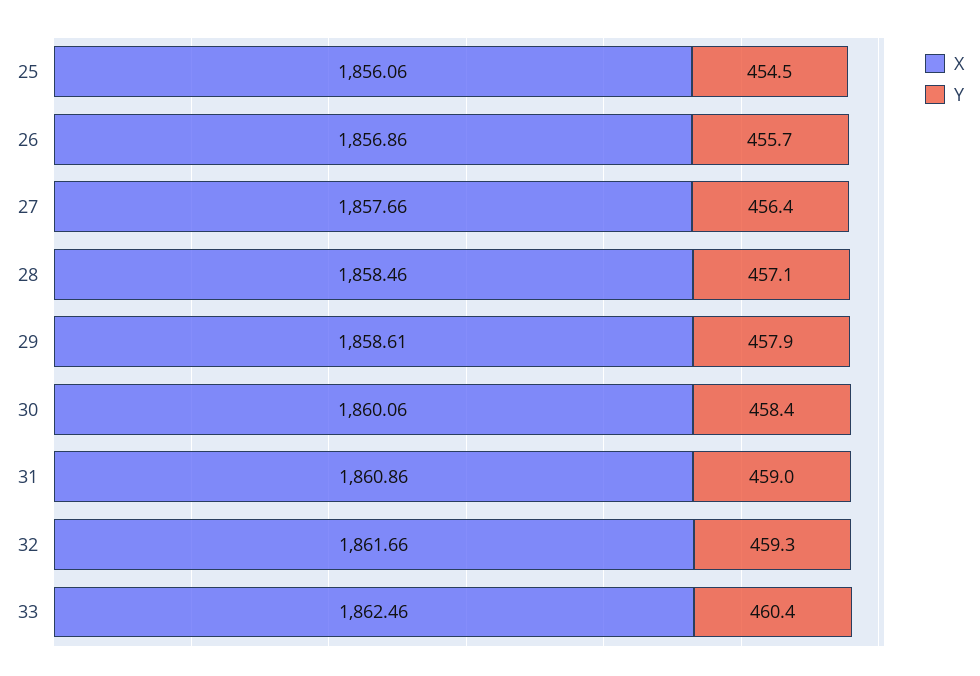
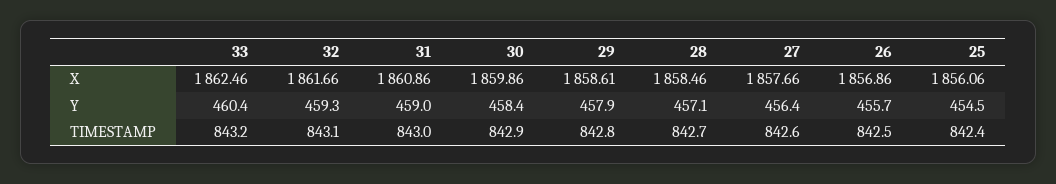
  {
    "X": {
      "25": 1856.06,
      "26": 1856.86,
      "27": 1857.66,
      "28": 1858.46,
      "29": 1858.61,
-     "30": 1860.06,
+     "30": 1859.86,
      "31": 1860.86,
      "32": 1861.66,
      "33": 1862.46
    },
    "Y": {
      "25": 454.5,
      "26": 455.7,
      "27": 456.4,
      "28": 457.1,
      "29": 457.9,
      "30": 458.4,
      "31": 459,
      "32": 459.3,
      "33": 460.4
-   }
+   },
+   "TIMESTAMP": {
+     "33": 843.2,
+     "32": 843.1,
+     "31": 843,
+     "30": 842.9,
+     "29": 842.8,
+     "28": 842.7,
+     "27": 842.6,
+     "26": 842.5,
+     "25": 842.4
+   }
  }

